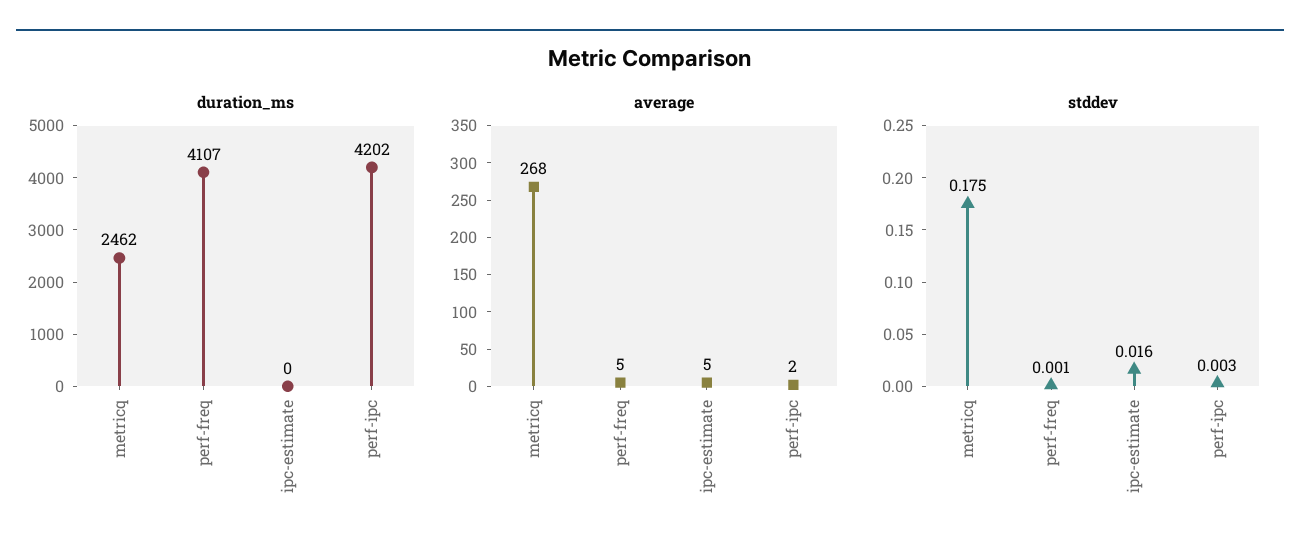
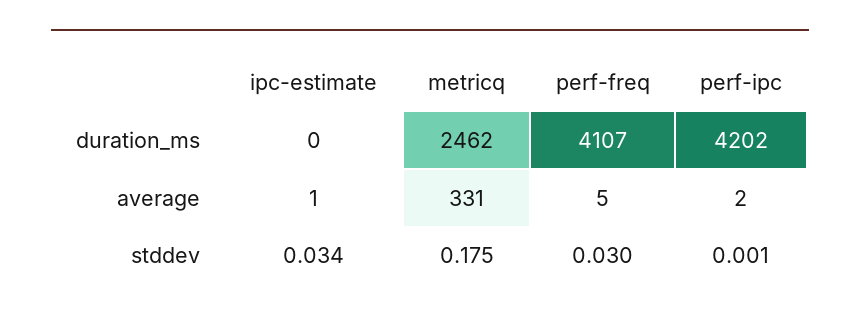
  {
    "duration_ms": {
      "metricq": 2462,
      "perf-freq": 4107,
      "ipc-estimate": 0,
      "perf-ipc": 4202
    },
    "average": {
-     "metricq": 268,
+     "metricq": 331,
      "perf-freq": 5,
-     "ipc-estimate": 5,
+     "ipc-estimate": 1,
      "perf-ipc": 2
    },
    "stddev": {
      "metricq": 0.175,
-     "perf-freq": 0.001,
+     "perf-freq": 0.03,
-     "ipc-estimate": 0.016,
+     "ipc-estimate": 0.034,
-     "perf-ipc": 0.003
+     "perf-ipc": 0.001
    }
  }

